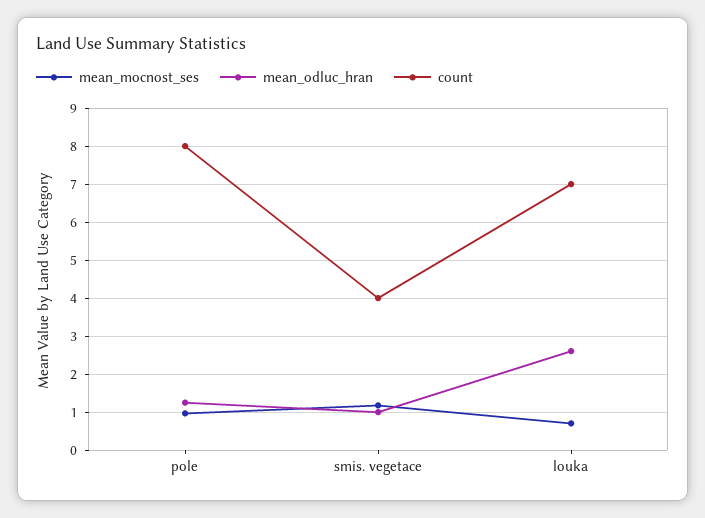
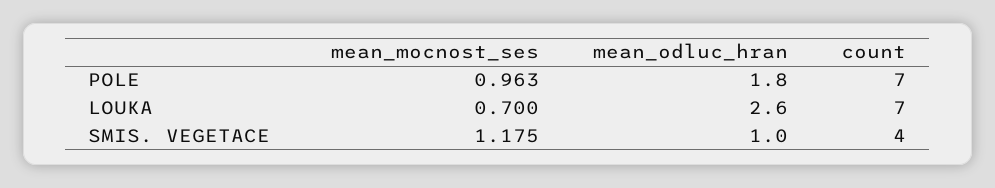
  {
    "mean_mocnost_ses": {
      "pole": 0.963,
      "smis. vegetace": 1.175,
      "louka": 0.7
    },
    "mean_odluc_hran": {
-     "pole": 1.2,
+     "pole": 1.8,
      "smis. vegetace": 1,
      "louka": 2.6
    },
    "count": {
-     "pole": 8,
+     "pole": 7,
      "smis. vegetace": 4,
      "louka": 7
    }
  }

